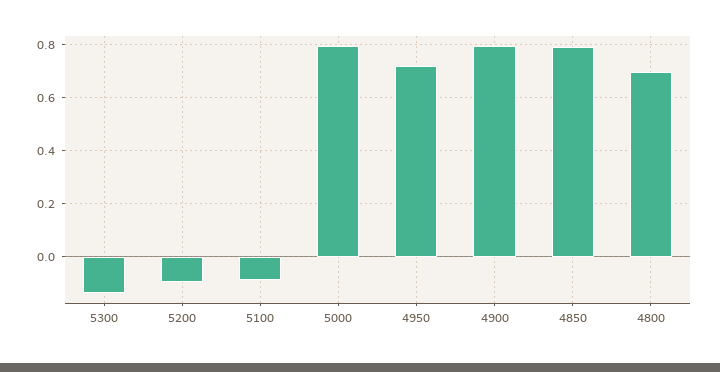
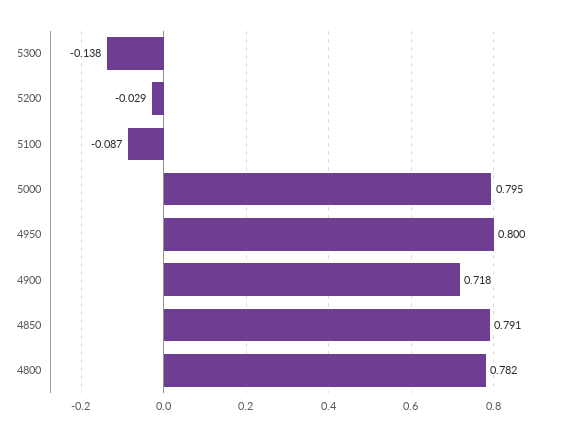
  {
    "5300": -0.138,
-   "5200": -0.1,
+   "5200": -0.029,
    "5100": -0.087,
    "5000": 0.795,
-   "4950": 0.725,
+   "4950": 0.8,
-   "4900": 0.8,
+   "4900": 0.718,
    "4850": 0.791,
-   "4800": 0.7
+   "4800": 0.782
  }

